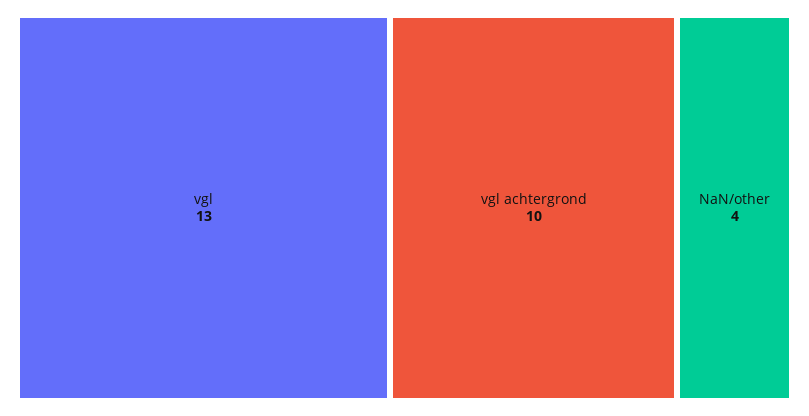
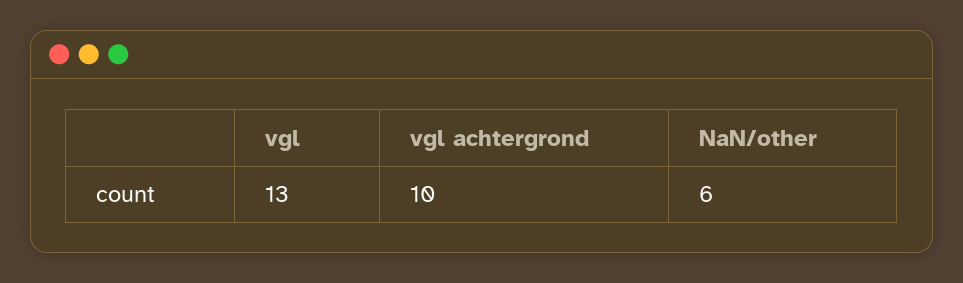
  {
    "vgl": 13,
    "vgl achtergrond": 10,
-   "NaN/other": 4
+   "NaN/other": 6
  }

